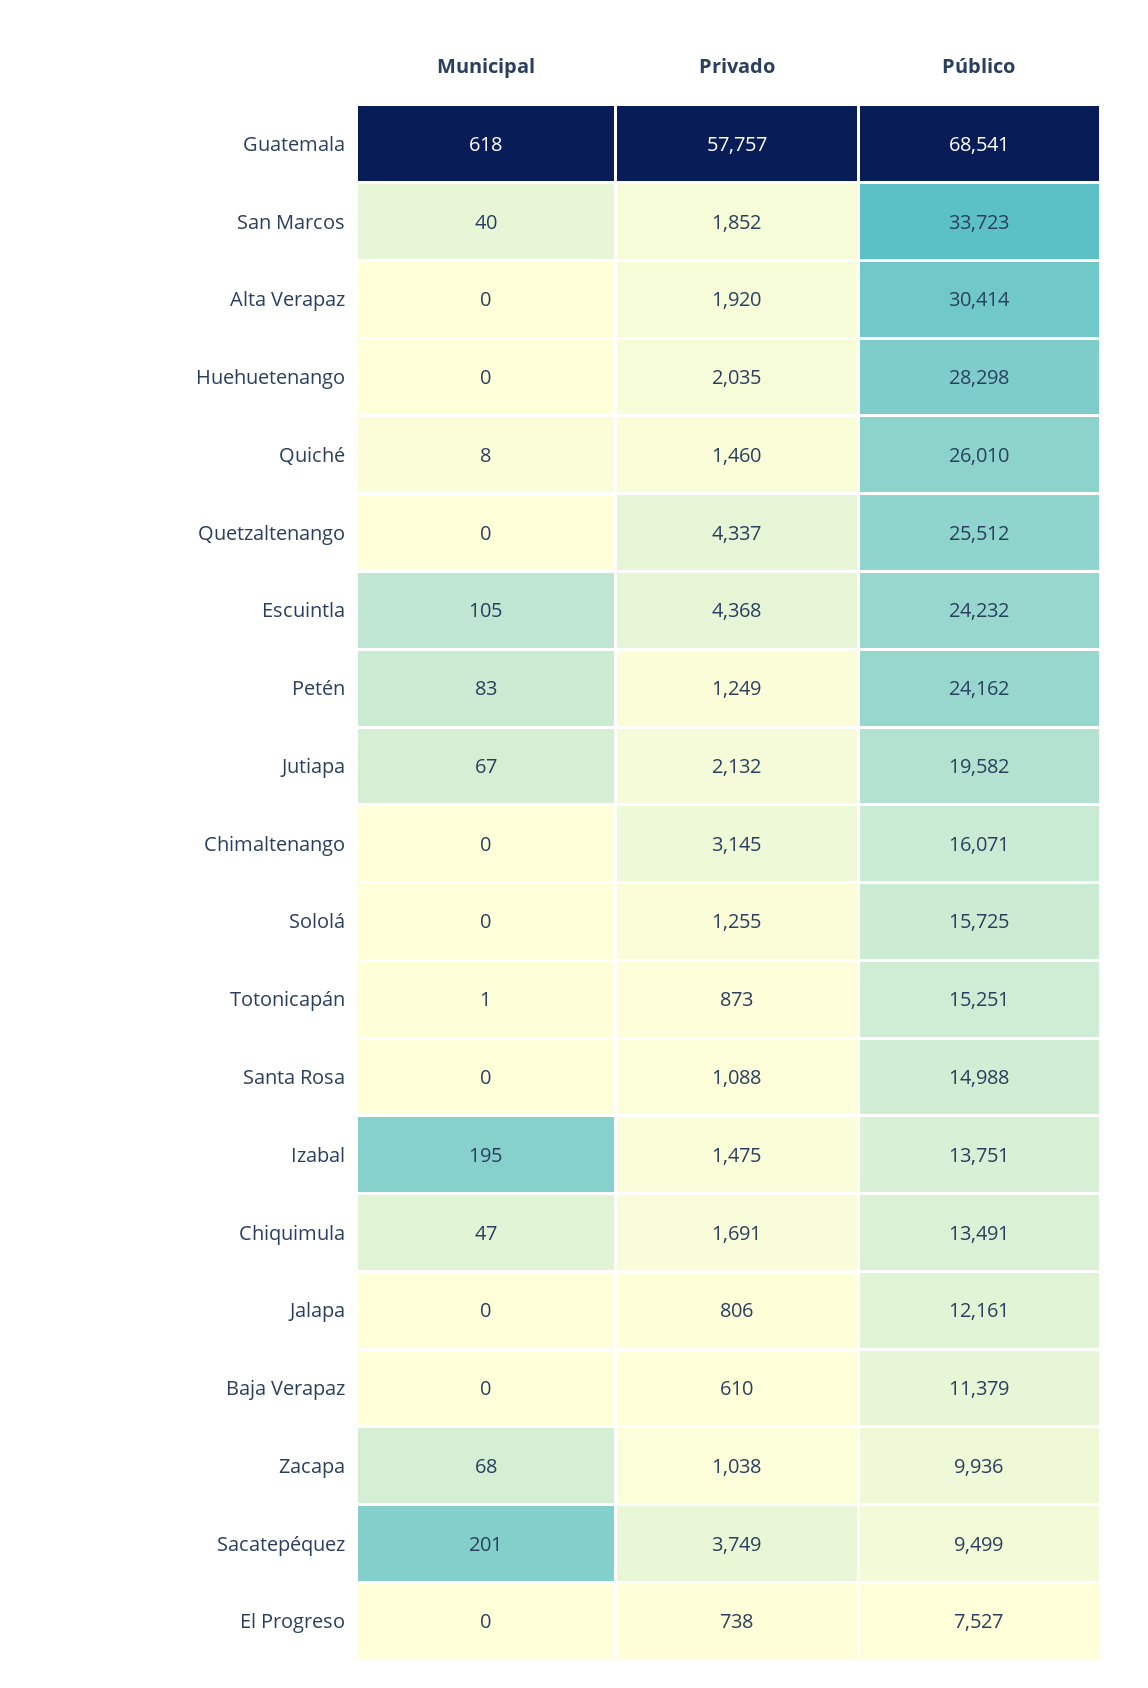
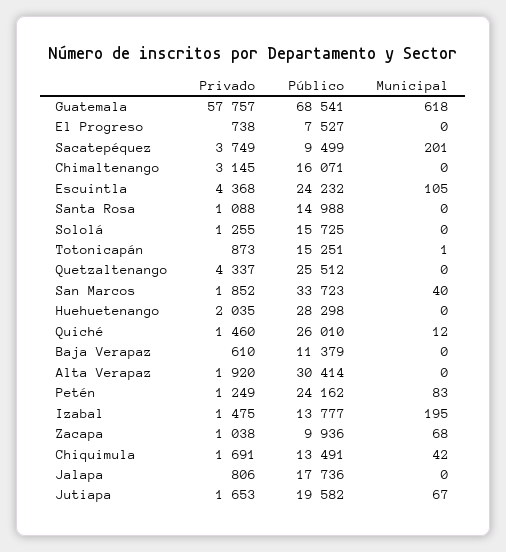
  {
    "Municipal": {
      "Guatemala": 618,
      "San Marcos": 40,
      "Alta Verapaz": 0,
      "Huehuetenango": 0,
-     "Quiché": 8,
+     "Quiché": 12,
      "Quetzaltenango": 0,
      "Escuintla": 105,
      "Petén": 83,
      "Jutiapa": 67,
      "Chimaltenango": 0,
      "Sololá": 0,
      "Totonicapán": 1,
      "Santa Rosa": 0,
      "Izabal": 195,
-     "Chiquimula": 47,
+     "Chiquimula": 42,
      "Jalapa": 0,
      "Baja Verapaz": 0,
      "Zacapa": 68,
      "Sacatepéquez": 201,
      "El Progreso": 0
    },
    "Privado": {
      "Guatemala": 57757,
      "San Marcos": 1852,
      "Alta Verapaz": 1920,
      "Huehuetenango": 2035,
      "Quiché": 1460,
      "Quetzaltenango": 4337,
      "Escuintla": 4368,
      "Petén": 1249,
-     "Jutiapa": 2132,
+     "Jutiapa": 1653,
      "Chimaltenango": 3145,
      "Sololá": 1255,
      "Totonicapán": 873,
      "Santa Rosa": 1088,
      "Izabal": 1475,
      "Chiquimula": 1691,
      "Jalapa": 806,
      "Baja Verapaz": 610,
      "Zacapa": 1038,
      "Sacatepéquez": 3749,
      "El Progreso": 738
    },
    "Público": {
      "Guatemala": 68541,
      "San Marcos": 33723,
      "Alta Verapaz": 30414,
      "Huehuetenango": 28298,
      "Quiché": 26010,
      "Quetzaltenango": 25512,
      "Escuintla": 24232,
      "Petén": 24162,
      "Jutiapa": 19582,
      "Chimaltenango": 16071,
      "Sololá": 15725,
      "Totonicapán": 15251,
      "Santa Rosa": 14988,
-     "Izabal": 13751,
+     "Izabal": 13777,
      "Chiquimula": 13491,
-     "Jalapa": 12161,
+     "Jalapa": 17736,
      "Baja Verapaz": 11379,
      "Zacapa": 9936,
      "Sacatepéquez": 9499,
      "El Progreso": 7527
    }
  }

